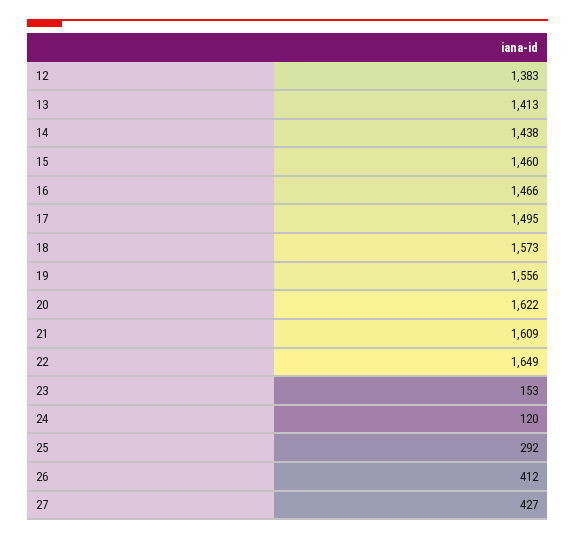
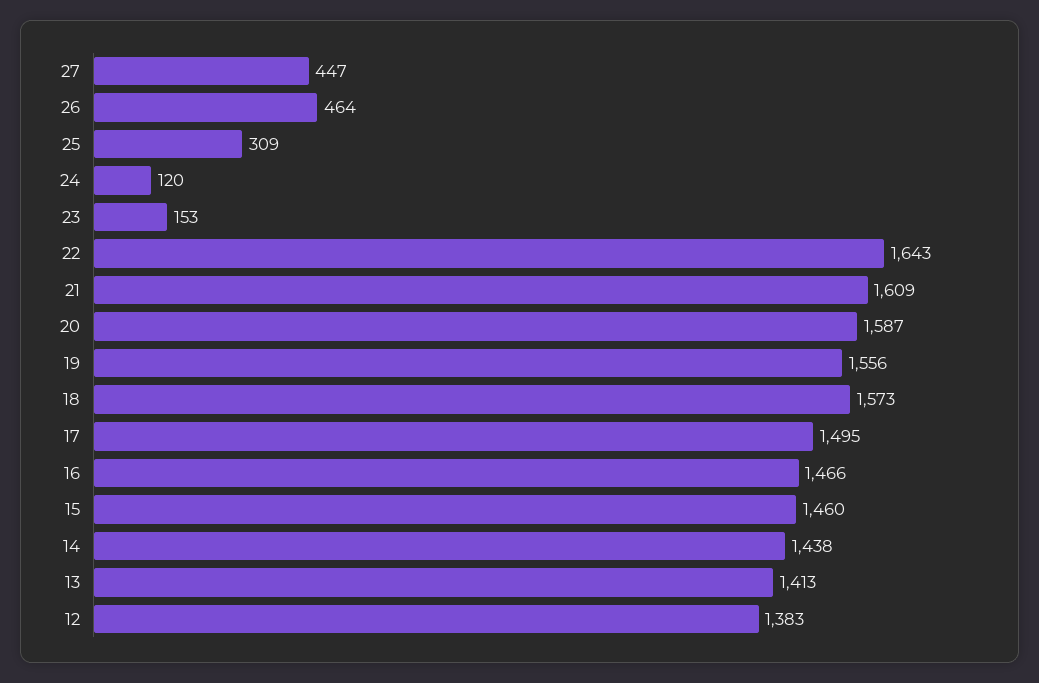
  {
    "12": 1383,
    "13": 1413,
    "14": 1438,
    "15": 1460,
    "16": 1466,
    "17": 1495,
    "18": 1573,
    "19": 1556,
-   "20": 1622,
+   "20": 1587,
    "21": 1609,
-   "22": 1649,
+   "22": 1643,
    "23": 153,
    "24": 120,
-   "25": 292,
+   "25": 309,
-   "26": 412,
+   "26": 464,
-   "27": 427
+   "27": 447
  }

